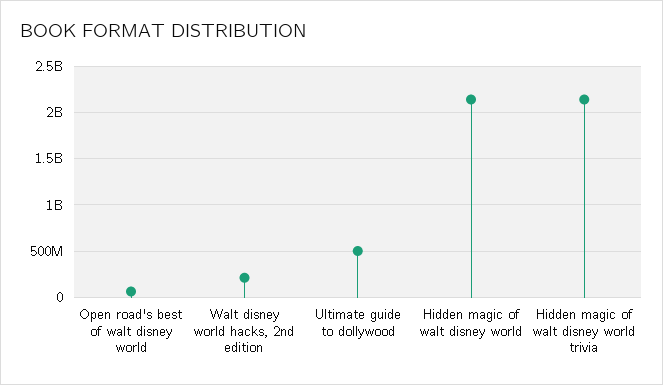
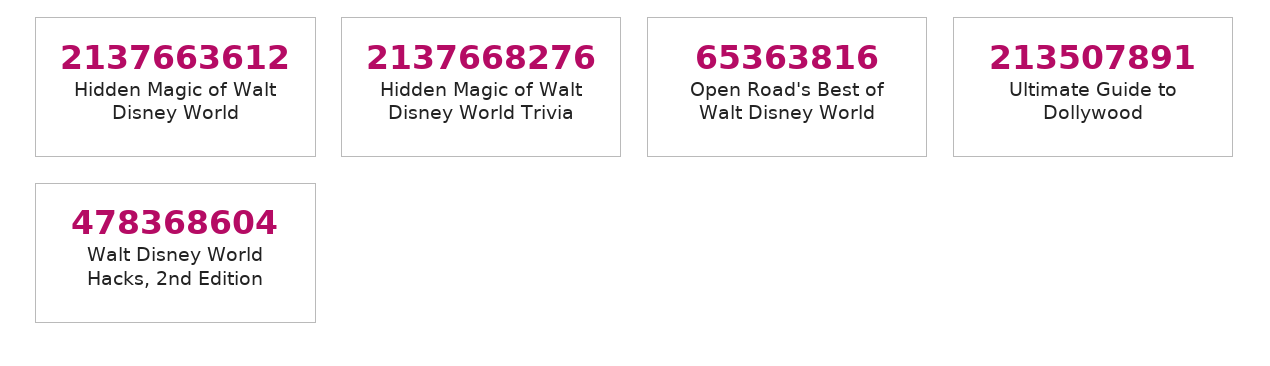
  {
    "Open road's best of walt disney world": 65363816,
-   "Walt disney world hacks, 2nd edition": 200000000,
+   "Walt disney world hacks, 2nd edition": 478368604,
-   "Ultimate guide to dollywood": 500000000,
+   "Ultimate guide to dollywood": 213507891,
    "Hidden magic of walt disney world": 2137663612,
    "Hidden magic of walt disney world trivia": 2137668276
  }

